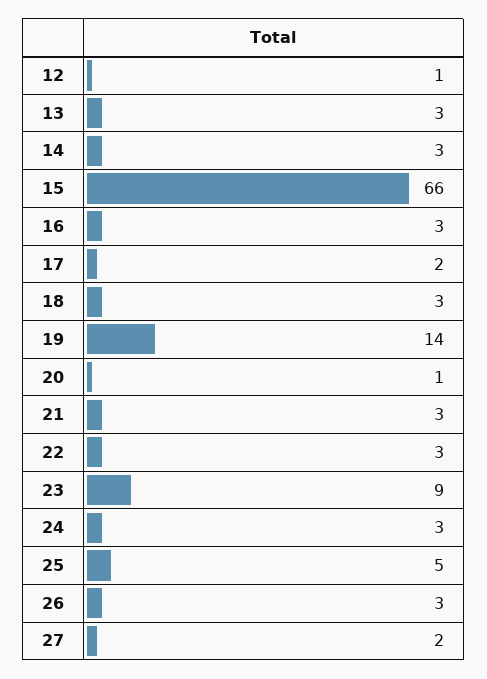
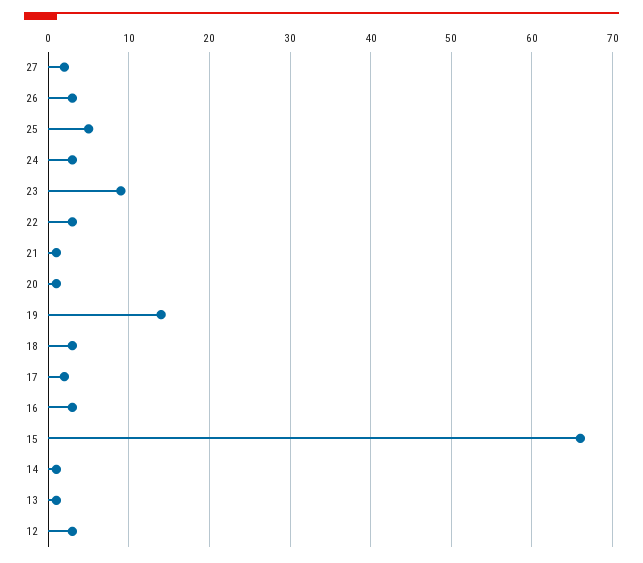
  {
-   "12": 1,
+   "12": 3,
-   "13": 3,
+   "13": 1,
-   "14": 3,
+   "14": 1,
    "15": 66,
    "16": 3,
    "17": 2,
    "18": 3,
    "19": 14,
    "20": 1,
-   "21": 3,
+   "21": 1,
    "22": 3,
    "23": 9,
    "24": 3,
    "25": 5,
    "26": 3,
    "27": 2
  }

